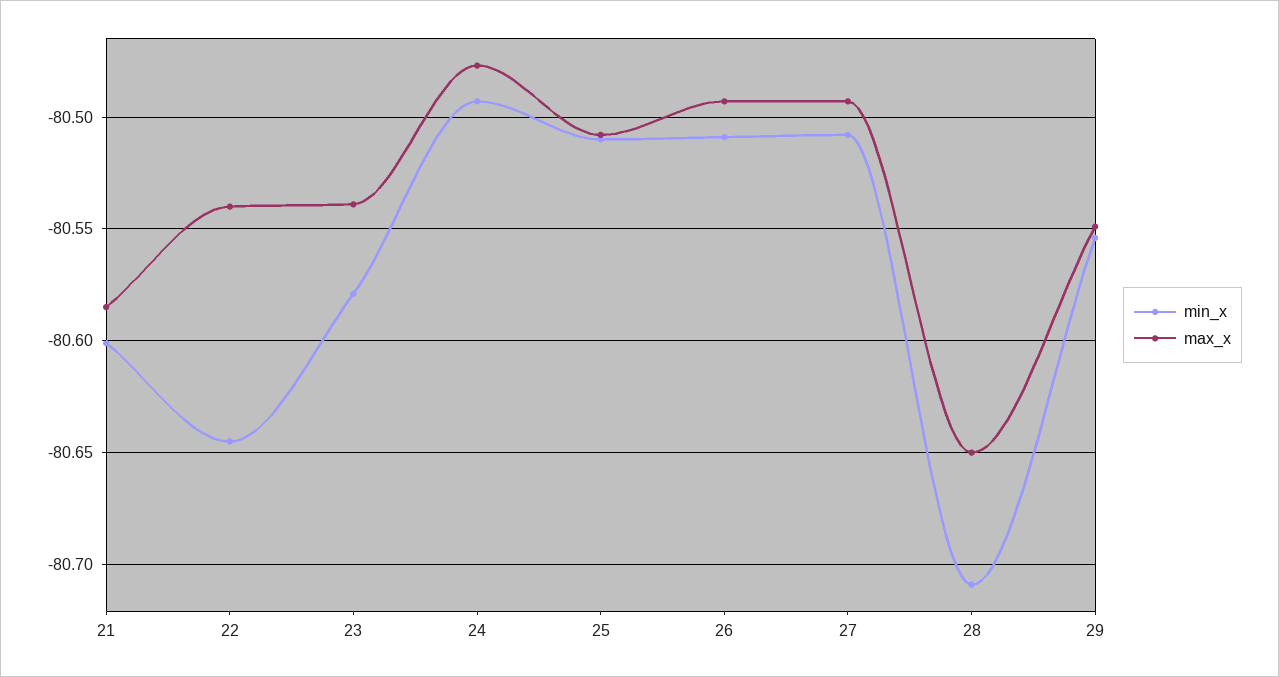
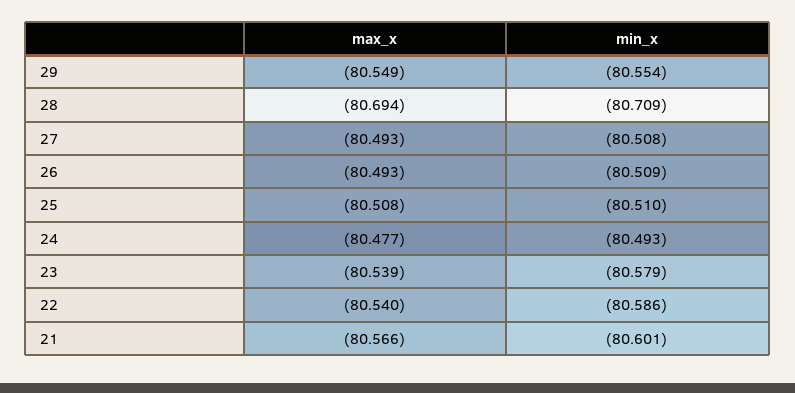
  {
    "min_x": {
      "21": -80.601,
-     "22": -80.645,
+     "22": -80.586,
      "23": -80.579,
      "24": -80.493,
      "25": -80.51,
      "26": -80.509,
      "27": -80.508,
      "28": -80.709,
      "29": -80.554
    },
    "max_x": {
-     "21": -80.585,
+     "21": -80.566,
      "22": -80.54,
      "23": -80.539,
      "24": -80.477,
      "25": -80.508,
      "26": -80.493,
      "27": -80.493,
-     "28": -80.65,
+     "28": -80.694,
      "29": -80.549
    }
  }

